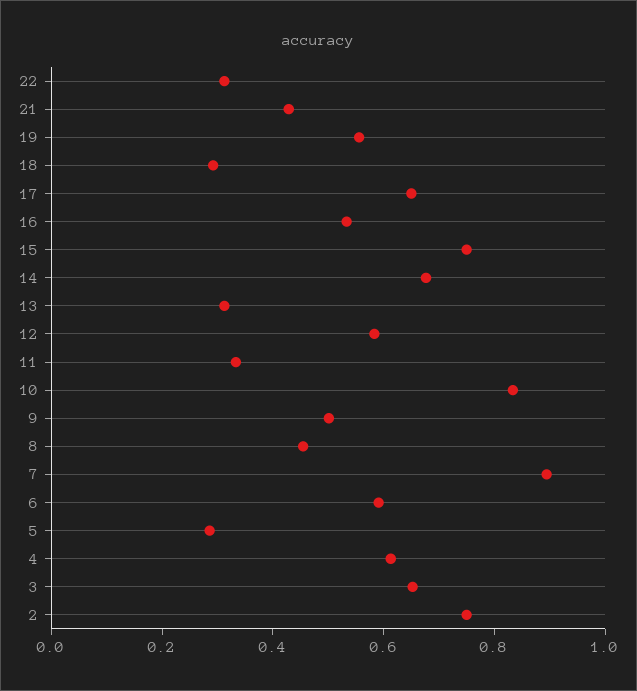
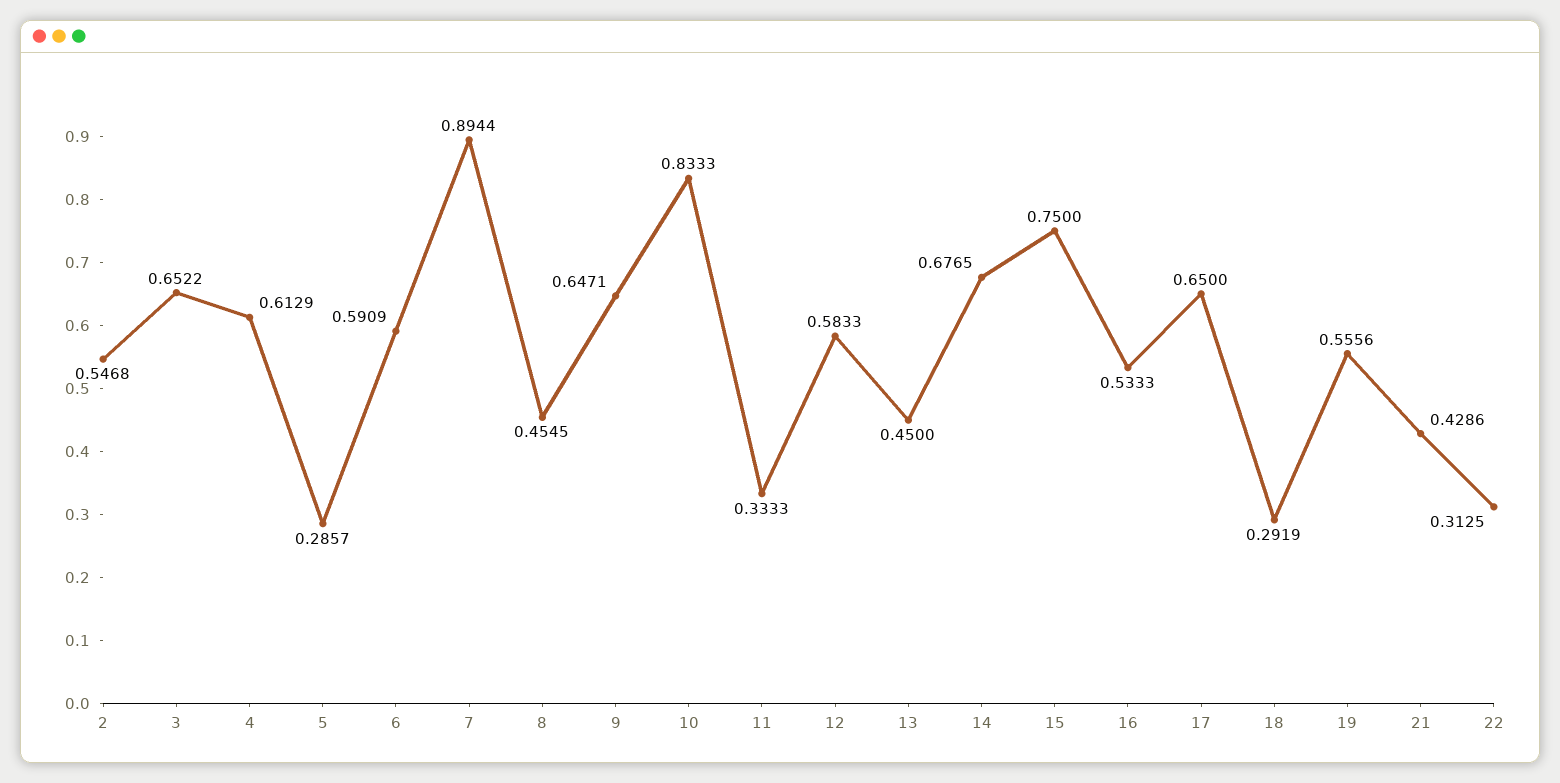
  {
    "22": 0.3125,
    "21": 0.4286,
    "19": 0.5556,
    "18": 0.2919,
    "17": 0.65,
    "16": 0.5333,
    "15": 0.75,
    "14": 0.6765,
-   "13": 0.3,
+   "13": 0.45,
    "12": 0.5833,
    "11": 0.3333,
    "10": 0.8333,
-   "9": 0.5,
+   "9": 0.6471,
    "8": 0.4545,
    "7": 0.8944,
    "6": 0.5909,
    "5": 0.2857,
    "4": 0.6129,
    "3": 0.6522,
-   "2": 0.75
+   "2": 0.5468
  }

